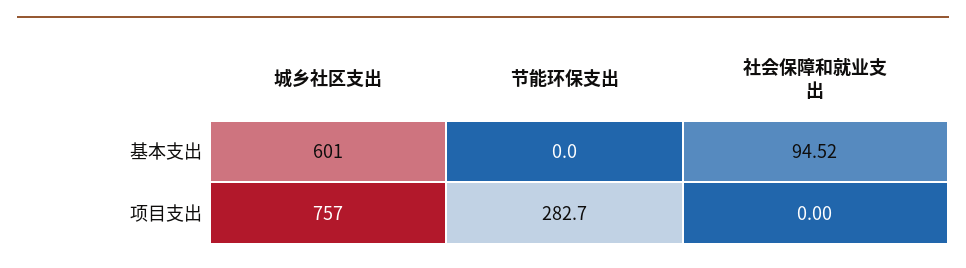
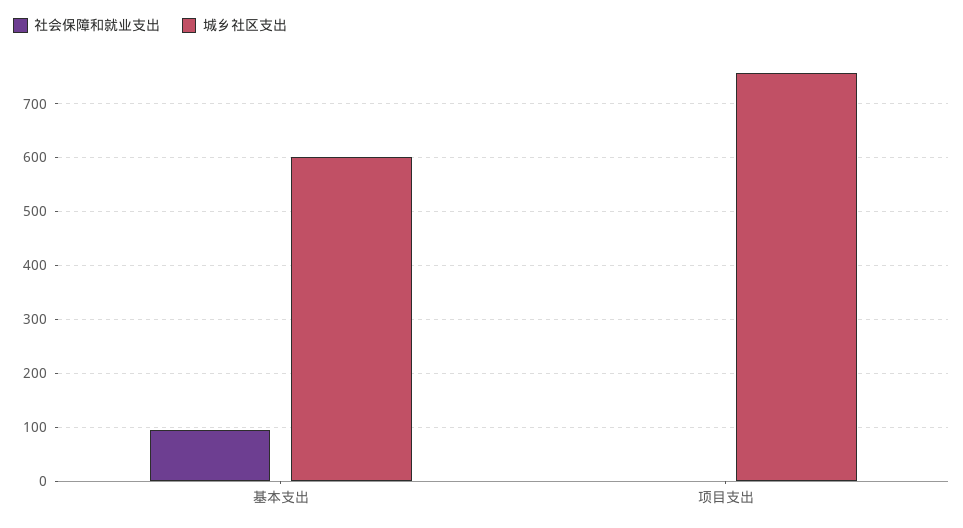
  {
    "城乡社区支出": {
      "基本支出": 601,
      "项目支出": 757
    },
-   "节能环保支出": {
-     "基本支出": 0,
-     "项目支出": 282.7
-   },
    "社会保障和就业支出": {
      "基本支出": 94.52,
      "项目支出": 0
    }
  }

